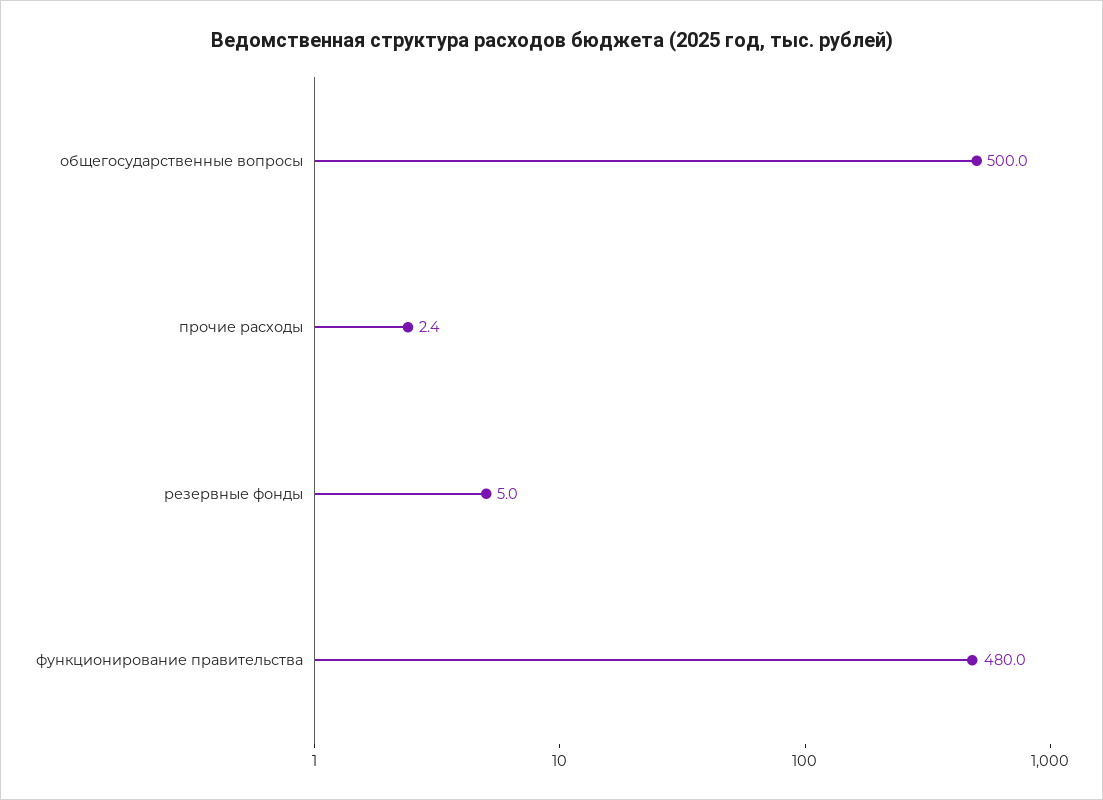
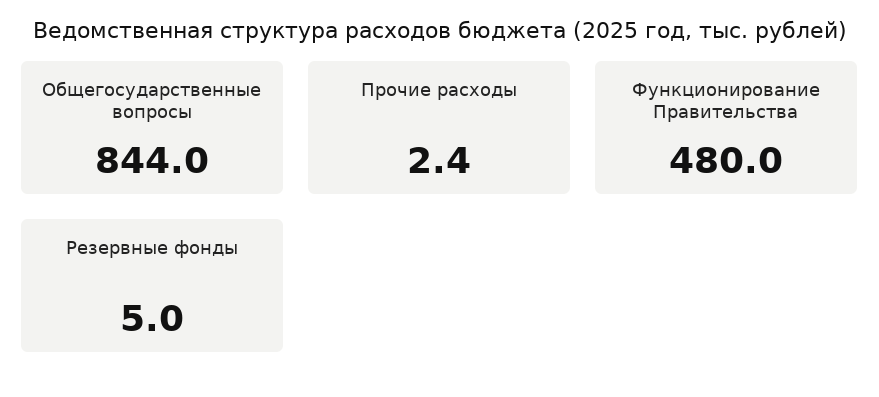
  {
-   "общегосударственные вопросы": 500,
+   "общегосударственные вопросы": 844,
    "прочие расходы": 2.4,
    "резервные фонды": 5,
    "функционирование правительства": 480
  }

